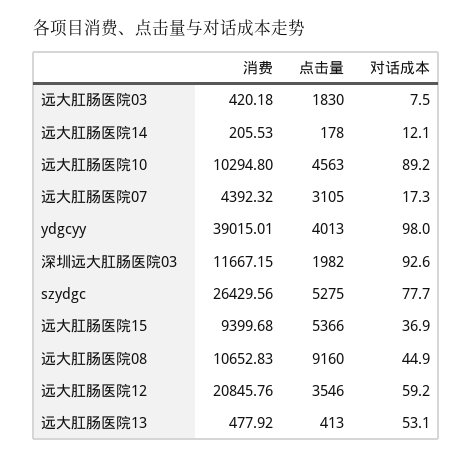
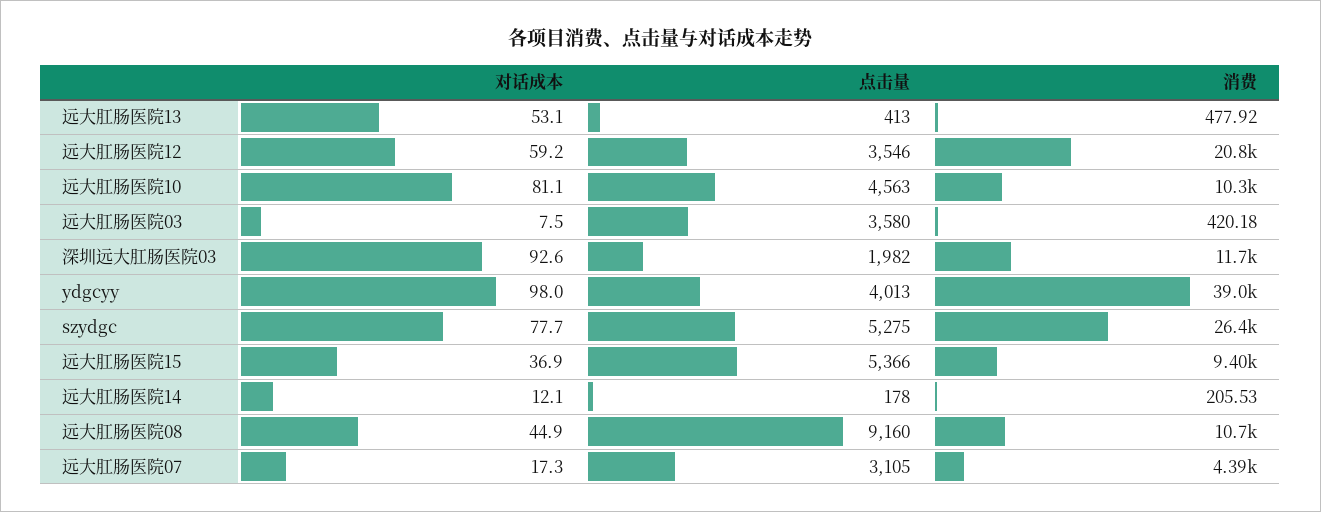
  {
    "消费": {
      "远大肛肠医院03": 420.18,
      "远大肛肠医院14": 205.53,
      "远大肛肠医院10": 10294.8,
      "远大肛肠医院07": 4392.32,
      "ydgcyy": 39015.01,
      "深圳远大肛肠医院03": 11667.15,
      "szydgc": 26429.56,
      "远大肛肠医院15": 9399.68,
      "远大肛肠医院08": 10652.83,
      "远大肛肠医院12": 20845.76,
      "远大肛肠医院13": 477.92
    },
    "点击量": {
-     "远大肛肠医院03": 1830,
+     "远大肛肠医院03": 3580,
      "远大肛肠医院14": 178,
      "远大肛肠医院10": 4563,
      "远大肛肠医院07": 3105,
      "ydgcyy": 4013,
      "深圳远大肛肠医院03": 1982,
      "szydgc": 5275,
      "远大肛肠医院15": 5366,
      "远大肛肠医院08": 9160,
      "远大肛肠医院12": 3546,
      "远大肛肠医院13": 413
    },
    "对话成本": {
      "远大肛肠医院03": 7.5,
      "远大肛肠医院14": 12.1,
-     "远大肛肠医院10": 89.2,
+     "远大肛肠医院10": 81.1,
      "远大肛肠医院07": 17.3,
      "ydgcyy": 98,
      "深圳远大肛肠医院03": 92.6,
      "szydgc": 77.7,
      "远大肛肠医院15": 36.9,
      "远大肛肠医院08": 44.9,
      "远大肛肠医院12": 59.2,
      "远大肛肠医院13": 53.1
    }
  }

